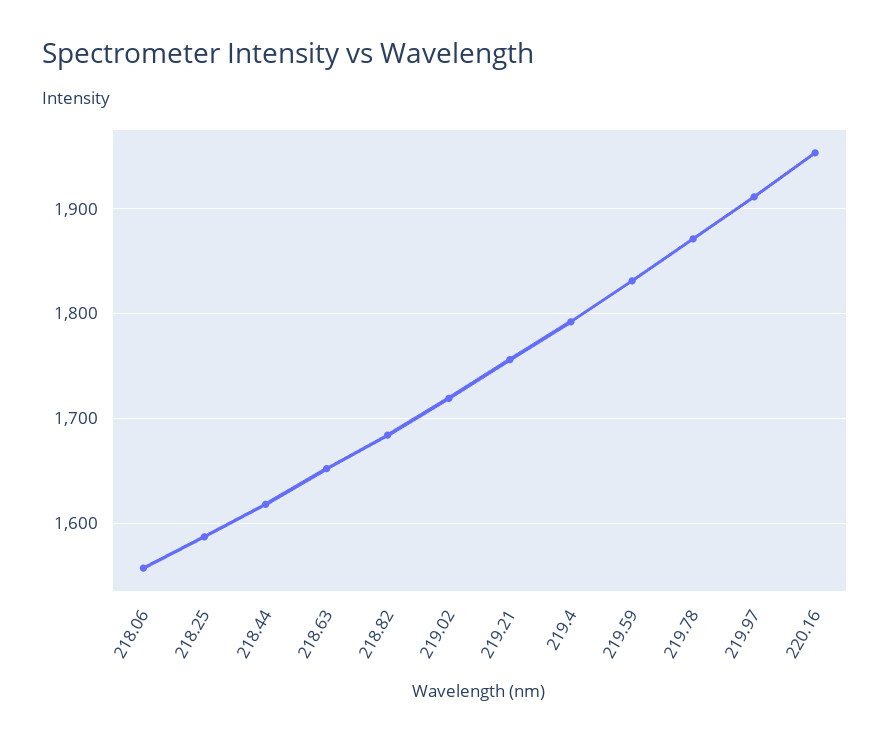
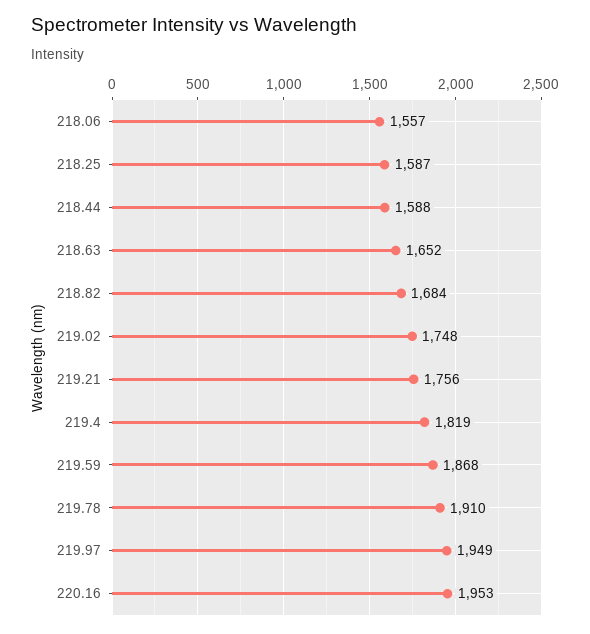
  {
    "218.06": 1557,
    "218.25": 1587,
-   "218.44": 1620,
+   "218.44": 1588,
    "218.63": 1652,
    "218.82": 1684,
-   "219.02": 1720,
+   "219.02": 1748,
    "219.21": 1756,
-   "219.4": 1790,
+   "219.4": 1819,
-   "219.59": 1830,
+   "219.59": 1868,
-   "219.78": 1870,
+   "219.78": 1910,
-   "219.97": 1910,
+   "219.97": 1949,
    "220.16": 1953
  }

